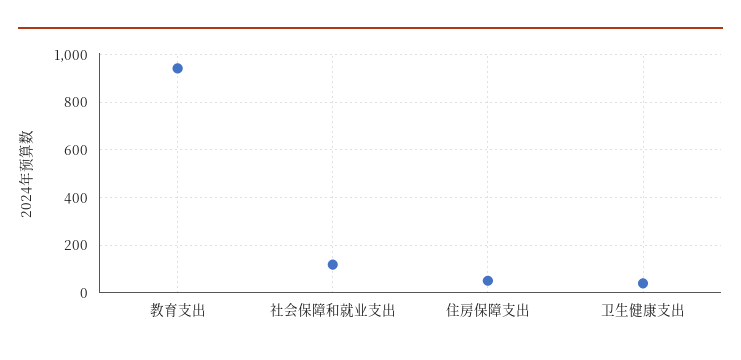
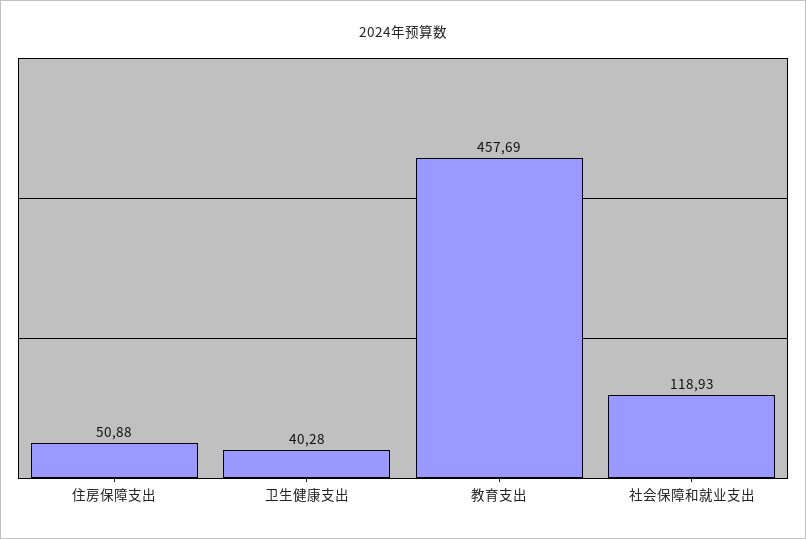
  {
-   "教育支出": 950,
+   "教育支出": 457.69,
    "社会保障和就业支出": 118.93,
    "住房保障支出": 50.88,
    "卫生健康支出": 40.28
  }

